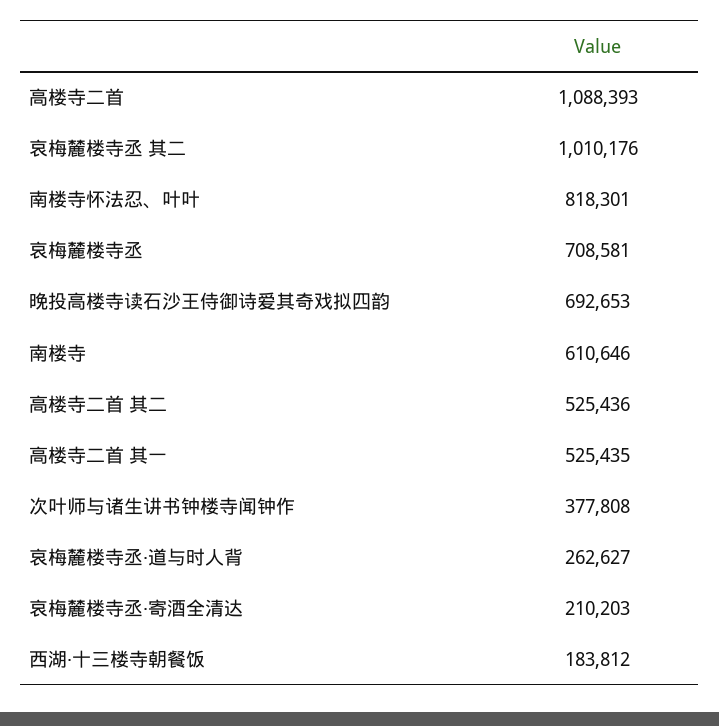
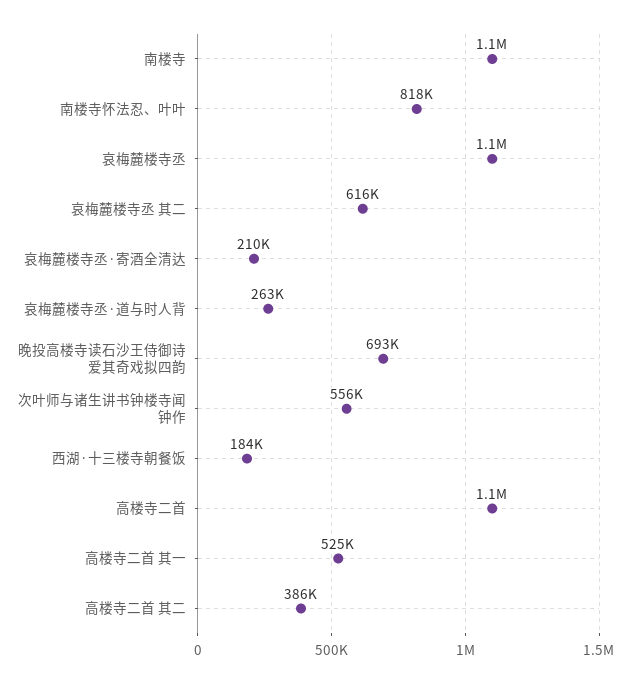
  {
    "高楼寺二首": 1088393,
-   "哀梅麓楼寺丞 其二": 1010176,
+   "哀梅麓楼寺丞 其二": 616000,
    "南楼寺怀法忍、叶叶": 818301,
-   "哀梅麓楼寺丞": 708581,
+   "哀梅麓楼寺丞": 1100000,
    "晚投高楼寺读石沙王侍御诗爱其奇戏拟四韵": 692653,
-   "南楼寺": 610646,
+   "南楼寺": 1100000,
-   "高楼寺二首 其二": 525436,
+   "高楼寺二首 其二": 386000,
    "高楼寺二首 其一": 525435,
-   "次叶师与诸生讲书钟楼寺闻钟作": 377808,
+   "次叶师与诸生讲书钟楼寺闻钟作": 556000,
    "哀梅麓楼寺丞·道与时人背": 262627,
    "哀梅麓楼寺丞·寄酒全清达": 210203,
    "西湖·十三楼寺朝餐饭": 183812
  }

